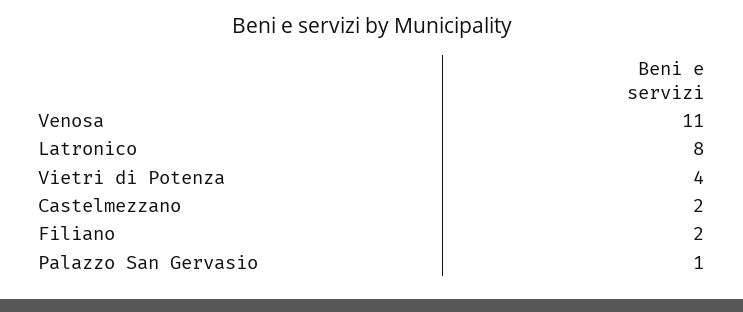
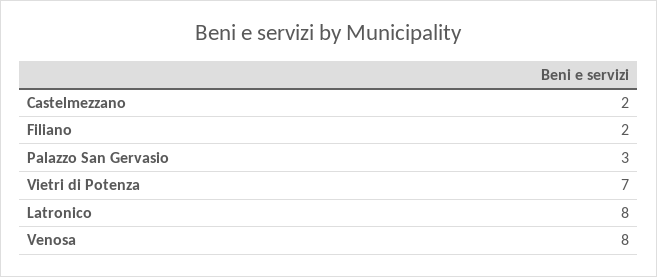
  {
-   "Venosa": 11,
+   "Venosa": 8,
    "Latronico": 8,
-   "Vietri di Potenza": 4,
+   "Vietri di Potenza": 7,
    "Castelmezzano": 2,
    "Filiano": 2,
-   "Palazzo San Gervasio": 1
+   "Palazzo San Gervasio": 3
  }

